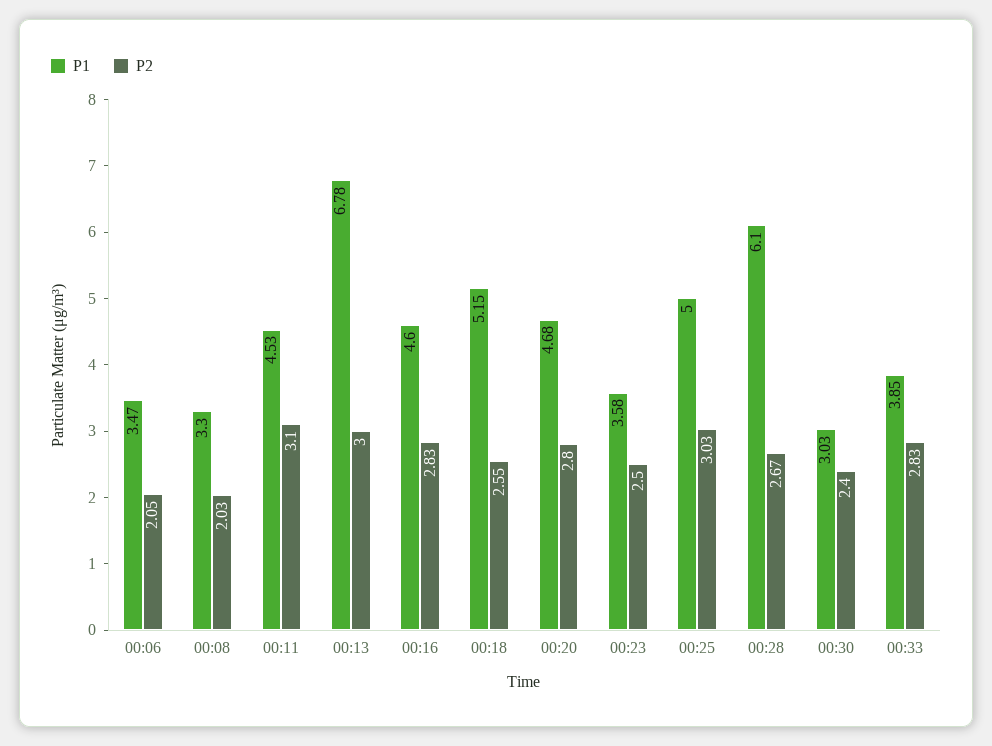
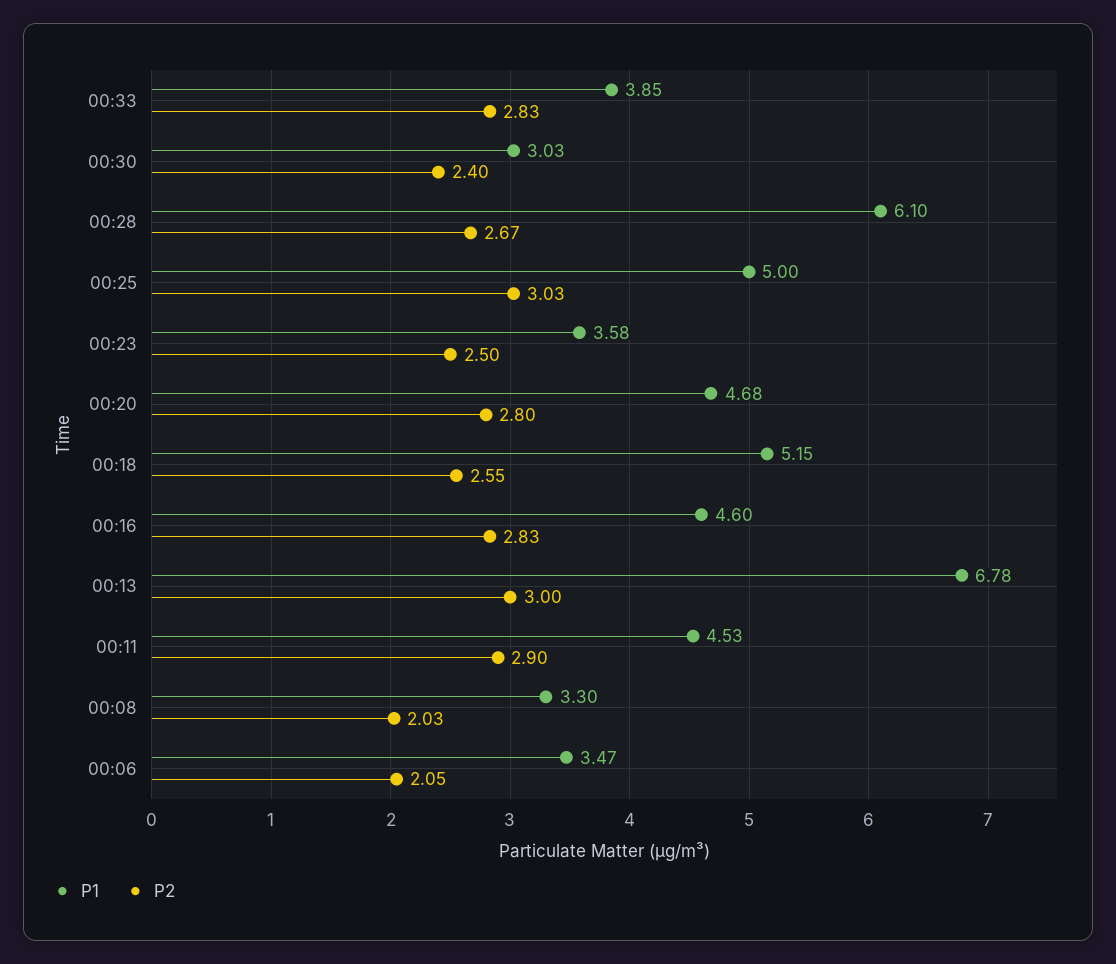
  {
    "P1": {
      "00:06": 3.47,
      "00:08": 3.3,
      "00:11": 4.53,
      "00:13": 6.78,
      "00:16": 4.6,
      "00:18": 5.15,
      "00:20": 4.68,
      "00:23": 3.58,
      "00:25": 5,
      "00:28": 6.1,
      "00:30": 3.03,
      "00:33": 3.85
    },
    "P2": {
      "00:06": 2.05,
      "00:08": 2.03,
-     "00:11": 3.1,
+     "00:11": 2.9,
      "00:13": 3,
      "00:16": 2.83,
      "00:18": 2.55,
      "00:20": 2.8,
      "00:23": 2.5,
      "00:25": 3.03,
      "00:28": 2.67,
      "00:30": 2.4,
      "00:33": 2.83
    }
  }

